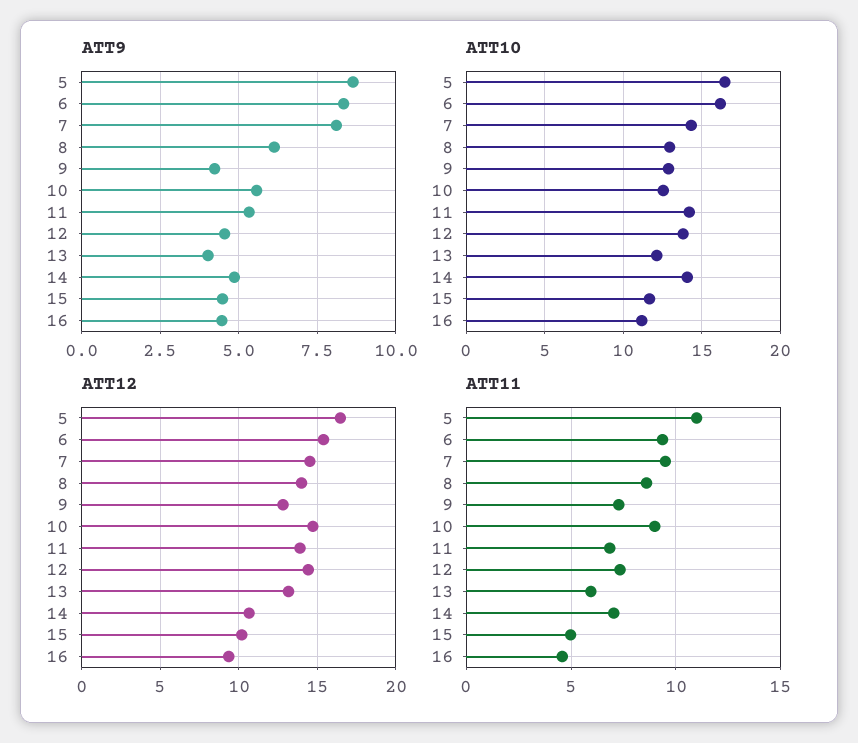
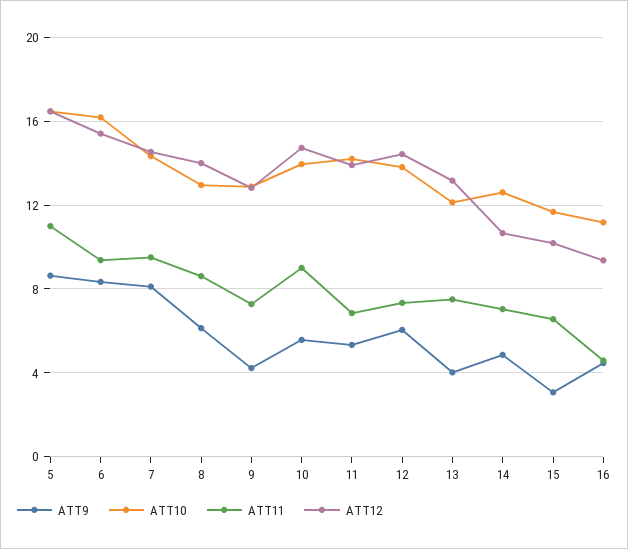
  {
    "ATT9": {
      "5": 8.75,
      "6": 8.25,
      "7": 8,
      "8": 6.25,
      "9": 4.25,
      "10": 5.5,
      "11": 5.25,
-     "12": 4.5,
+     "12": 6,
      "13": 4,
      "14": 4.75,
-     "15": 4.5,
+     "15": 3,
      "16": 4.5
    },
    "ATT10": {
      "5": 16.5,
      "6": 16,
      "7": 14.5,
      "8": 13,
      "9": 13,
-     "10": 12.5,
+     "10": 14,
      "11": 14,
      "12": 14,
      "13": 12,
-     "14": 14,
+     "14": 12.5,
      "15": 11.5,
      "16": 11
    },
    "ATT12": {
      "5": 16.5,
      "6": 15.5,
      "7": 14.5,
      "8": 14,
      "9": 13,
      "10": 14.5,
      "11": 14,
      "12": 14.5,
      "13": 13,
      "14": 10.5,
      "15": 10,
      "16": 9.5
    },
    "ATT11": {
      "5": 11,
      "6": 9.5,
      "7": 9.5,
      "8": 8.5,
      "9": 7.5,
      "10": 9,
      "11": 7,
      "12": 7.5,
-     "13": 6,
+     "13": 7.5,
      "14": 7,
-     "15": 5,
+     "15": 6.5,
      "16": 4.5
    }
  }

